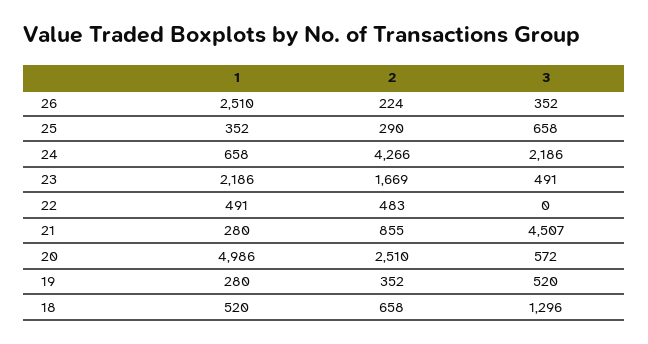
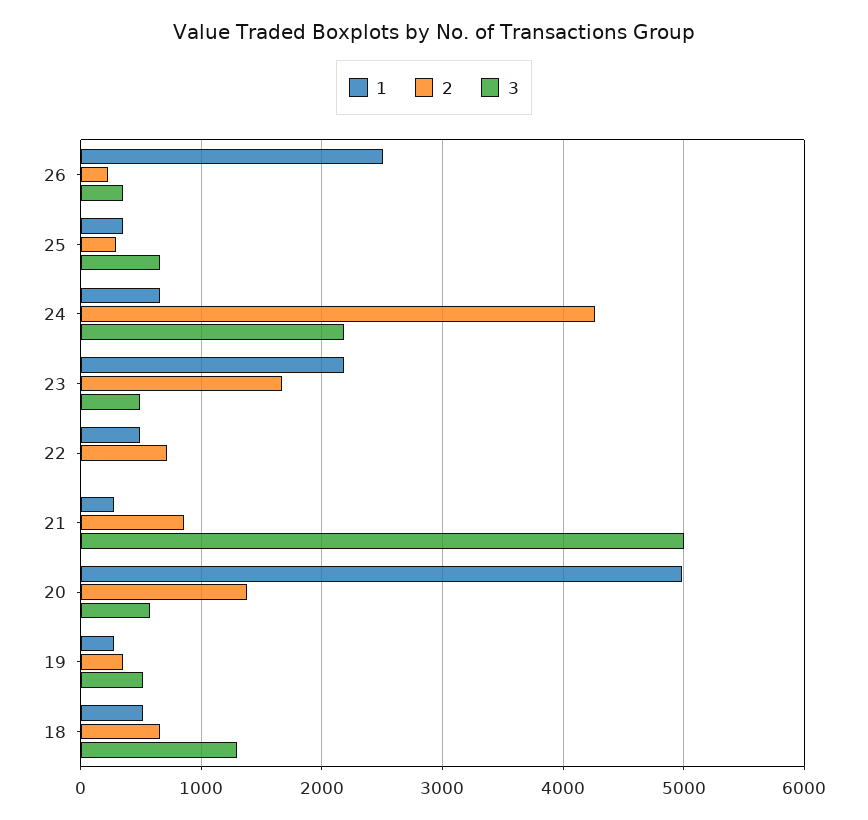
  {
    "1": {
      "26": 2510,
      "25": 352,
      "24": 658,
      "23": 2186,
      "22": 491,
      "21": 280,
      "20": 4986,
      "19": 280,
      "18": 520
    },
    "2": {
      "26": 224,
      "25": 290,
      "24": 4266,
      "23": 1669,
-     "22": 483,
+     "22": 700,
      "21": 855,
-     "20": 2510,
+     "20": 1400,
      "19": 352,
      "18": 658
    },
    "3": {
      "26": 352,
      "25": 658,
      "24": 2186,
      "23": 491,
      "22": 0,
-     "21": 4507,
+     "21": 5000,
      "20": 572,
      "19": 520,
      "18": 1296
    }
  }

